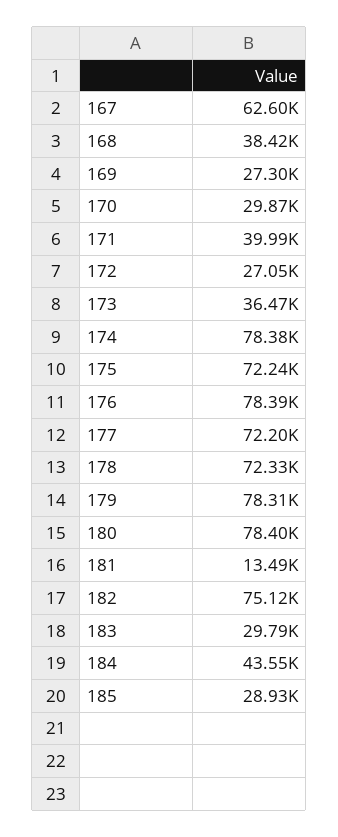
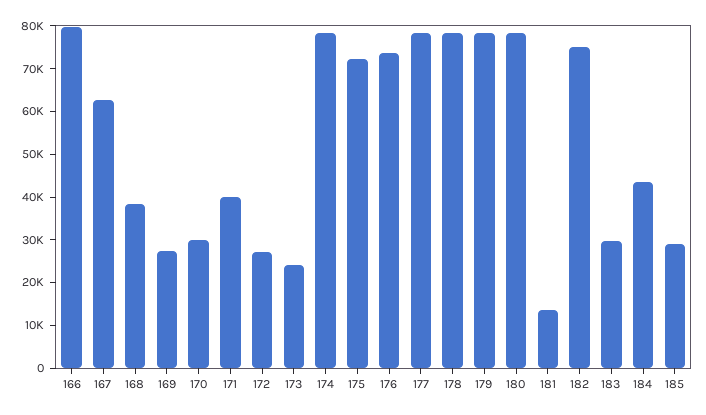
  {
    "167": 62600,
    "168": 38420,
    "169": 27300,
    "170": 29870,
    "171": 39990,
    "172": 27050,
-   "173": 36470,
+   "173": 24000,
    "174": 78380,
    "175": 72240,
-   "176": 78390,
+   "176": 74000,
-   "177": 72200,
+   "177": 78000,
-   "178": 72330,
+   "178": 78000,
    "179": 78310,
    "180": 78400,
    "181": 13490,
    "182": 75120,
    "183": 29790,
    "184": 43550,
-   "185": 28930
+   "185": 28930,
+   "166": 80000
  }

